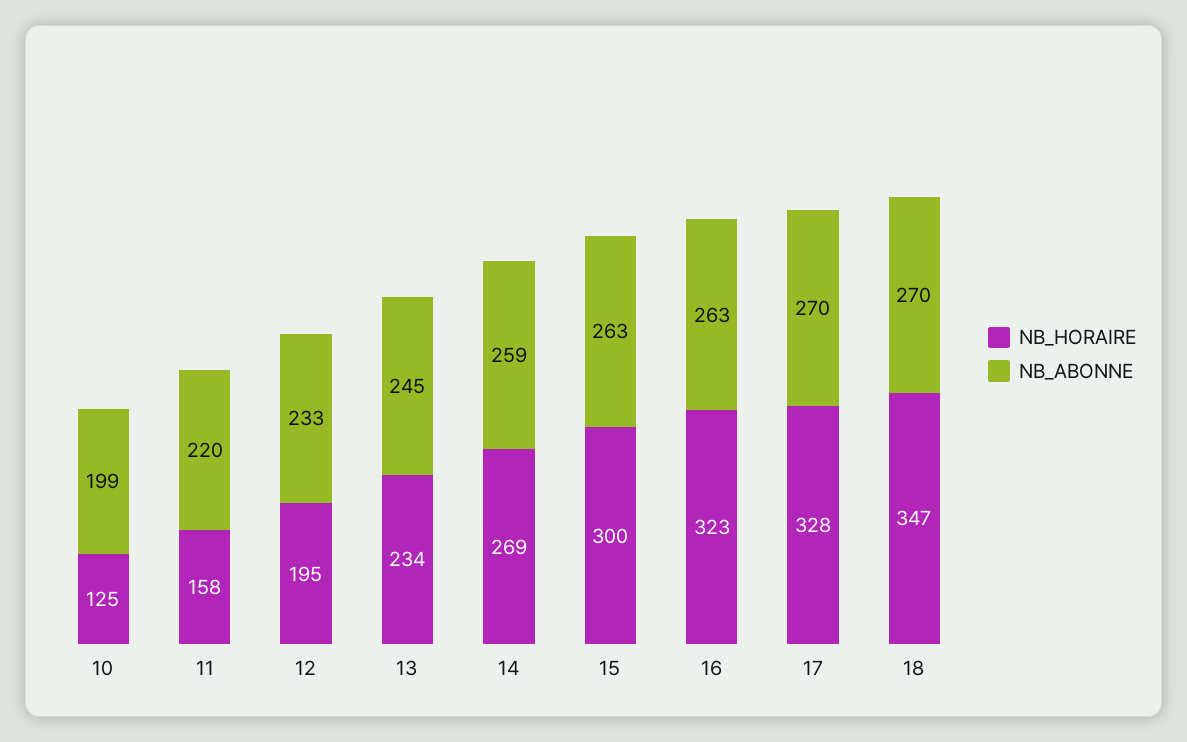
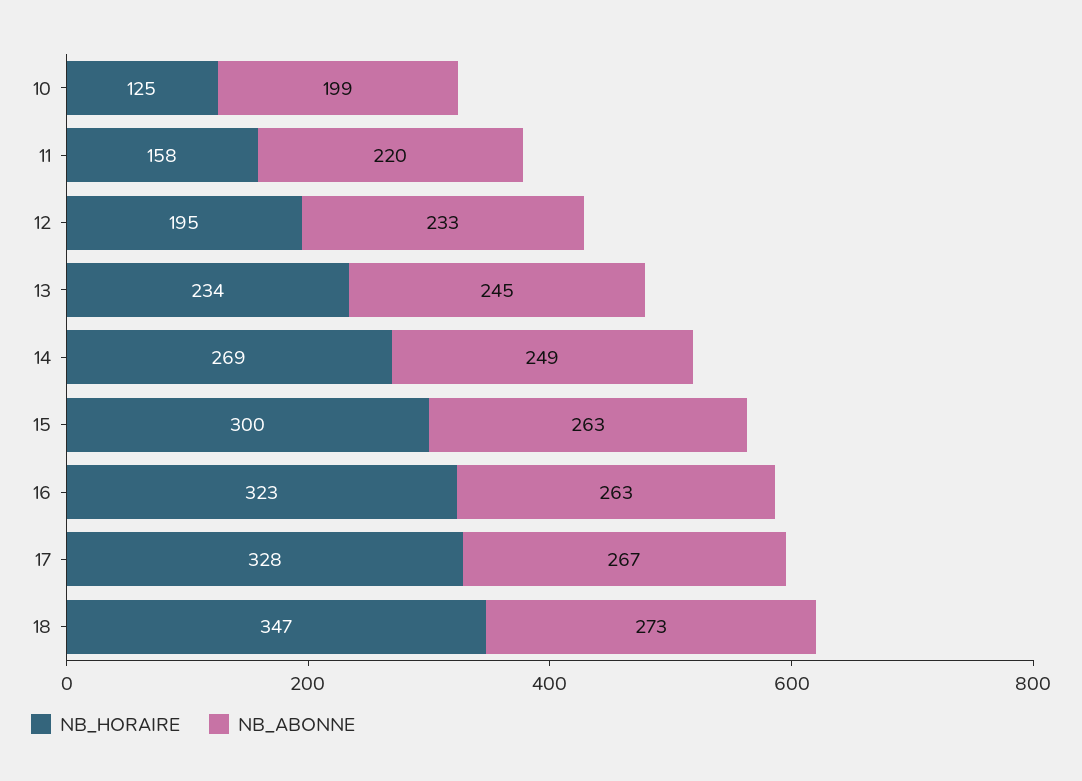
  {
    "NB_HORAIRE": {
      "10": 125,
      "11": 158,
      "12": 195,
      "13": 234,
      "14": 269,
      "15": 300,
      "16": 323,
      "17": 328,
      "18": 347
    },
    "NB_ABONNE": {
      "10": 199,
      "11": 220,
      "12": 233,
      "13": 245,
-     "14": 259,
+     "14": 249,
      "15": 263,
      "16": 263,
-     "17": 270,
+     "17": 267,
-     "18": 270
+     "18": 273
    }
  }

